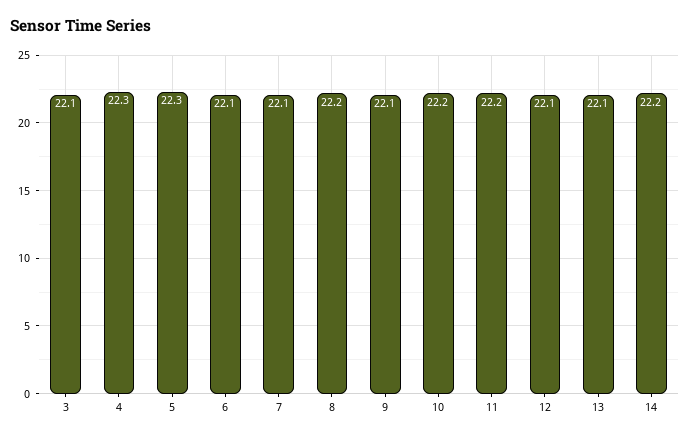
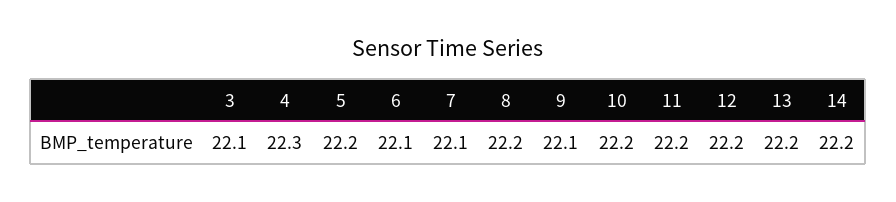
  {
    "3": 22.1,
    "4": 22.3,
-   "5": 22.3,
+   "5": 22.2,
    "6": 22.1,
    "7": 22.1,
    "8": 22.2,
    "9": 22.1,
    "10": 22.2,
    "11": 22.2,
-   "12": 22.1,
+   "12": 22.2,
-   "13": 22.1,
+   "13": 22.2,
    "14": 22.2
  }

